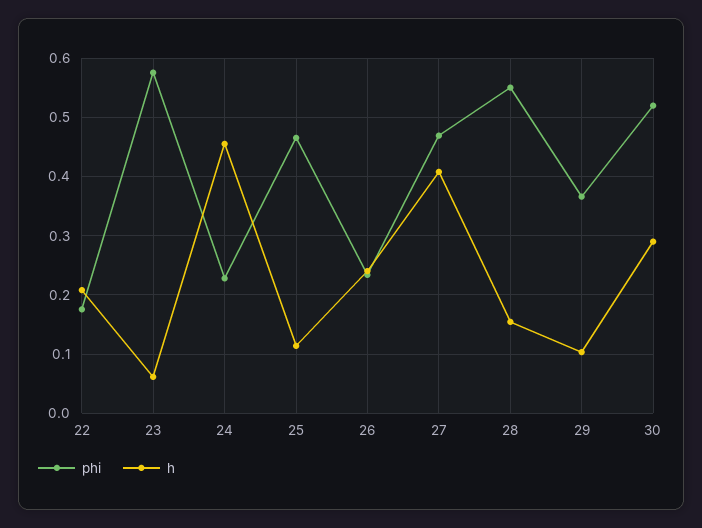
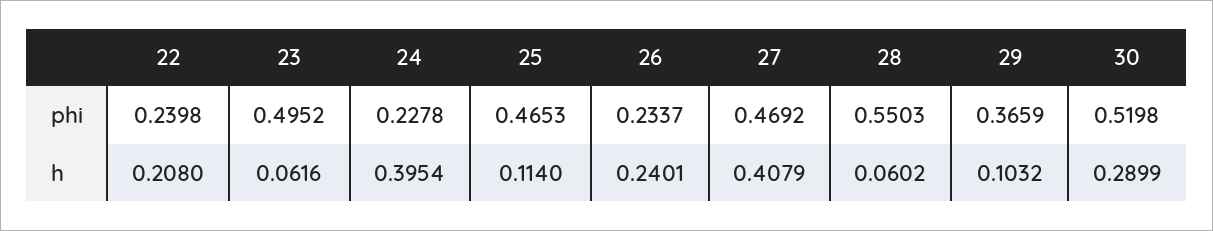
  {
    "phi": {
-     "22": 0.18,
+     "22": 0.2398,
-     "23": 0.58,
+     "23": 0.4952,
      "24": 0.2278,
      "25": 0.4653,
      "26": 0.2337,
      "27": 0.4692,
      "28": 0.5503,
      "29": 0.3659,
      "30": 0.5198
    },
    "h": {
      "22": 0.208,
      "23": 0.0616,
-     "24": 0.46,
+     "24": 0.3954,
      "25": 0.114,
      "26": 0.2401,
      "27": 0.4079,
-     "28": 0.16,
+     "28": 0.0602,
      "29": 0.1032,
      "30": 0.2899
    }
  }

